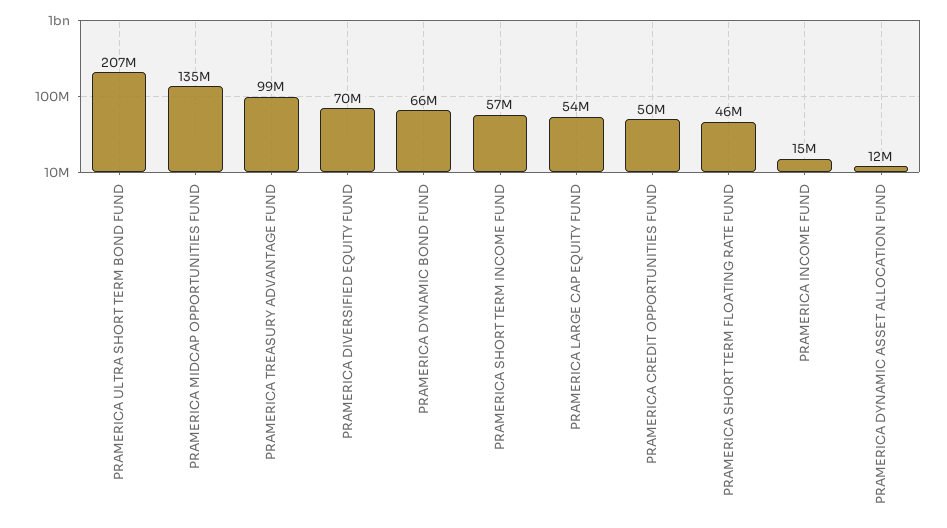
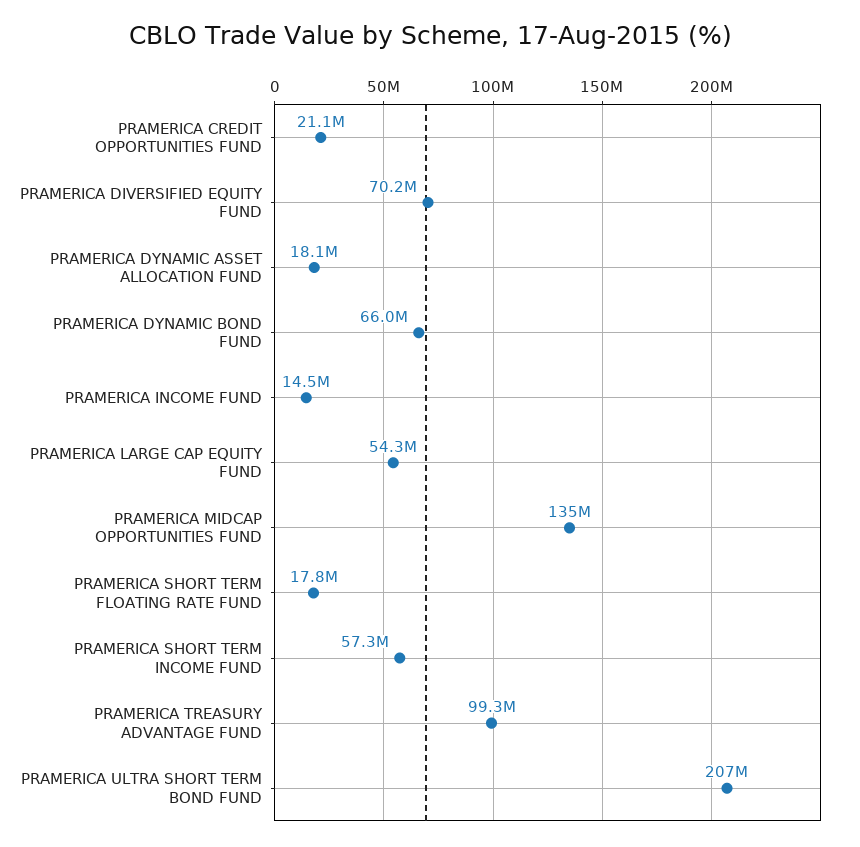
  {
    "PRAMERICA ULTRA SHORT TERM BOND FUND": 207000000,
    "PRAMERICA MIDCAP OPPORTUNITIES FUND": 135000000,
    "PRAMERICA TREASURY ADVANTAGE FUND": 99300000,
    "PRAMERICA DIVERSIFIED EQUITY FUND": 70200000,
    "PRAMERICA DYNAMIC BOND FUND": 66000000,
    "PRAMERICA SHORT TERM INCOME FUND": 57300000,
    "PRAMERICA LARGE CAP EQUITY FUND": 54300000,
-   "PRAMERICA CREDIT OPPORTUNITIES FUND": 50000000,
+   "PRAMERICA CREDIT OPPORTUNITIES FUND": 21100000,
-   "PRAMERICA SHORT TERM FLOATING RATE FUND": 46000000,
+   "PRAMERICA SHORT TERM FLOATING RATE FUND": 17800000,
    "PRAMERICA INCOME FUND": 14500000,
-   "PRAMERICA DYNAMIC ASSET ALLOCATION FUND": 12000000
+   "PRAMERICA DYNAMIC ASSET ALLOCATION FUND": 18100000
  }

